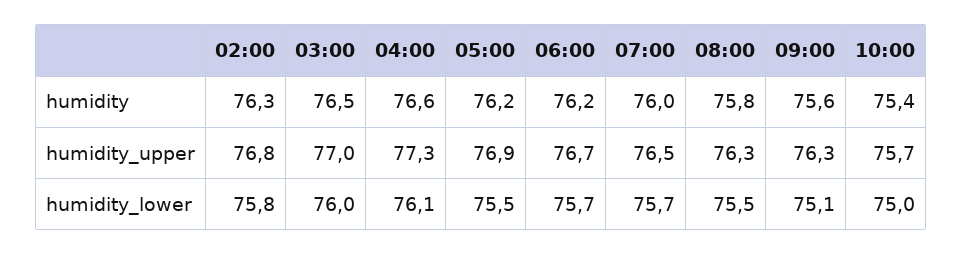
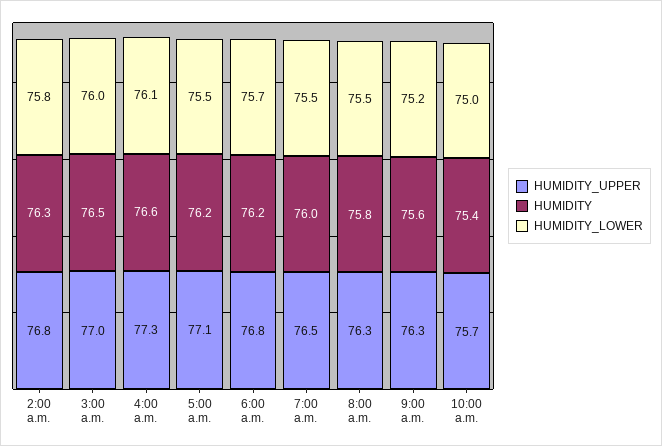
  {
    "humidity": {
      "02:00": 76.3,
      "03:00": 76.5,
      "04:00": 76.6,
      "05:00": 76.2,
      "06:00": 76.2,
      "07:00": 76,
      "08:00": 75.8,
      "09:00": 75.6,
      "10:00": 75.4
    },
    "humidity_upper": {
      "02:00": 76.8,
      "03:00": 77,
      "04:00": 77.3,
-     "05:00": 76.9,
+     "05:00": 77.1,
-     "06:00": 76.7,
+     "06:00": 76.8,
      "07:00": 76.5,
      "08:00": 76.3,
      "09:00": 76.3,
      "10:00": 75.7
    },
    "humidity_lower": {
      "02:00": 75.8,
      "03:00": 76,
      "04:00": 76.1,
      "05:00": 75.5,
      "06:00": 75.7,
-     "07:00": 75.7,
+     "07:00": 75.5,
      "08:00": 75.5,
-     "09:00": 75.1,
+     "09:00": 75.2,
      "10:00": 75
    }
  }

